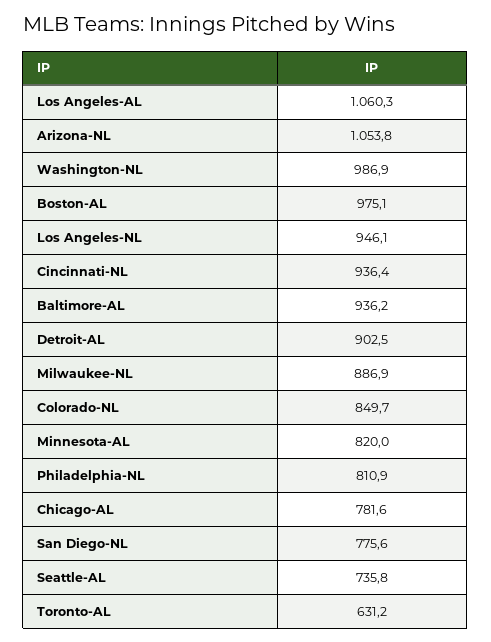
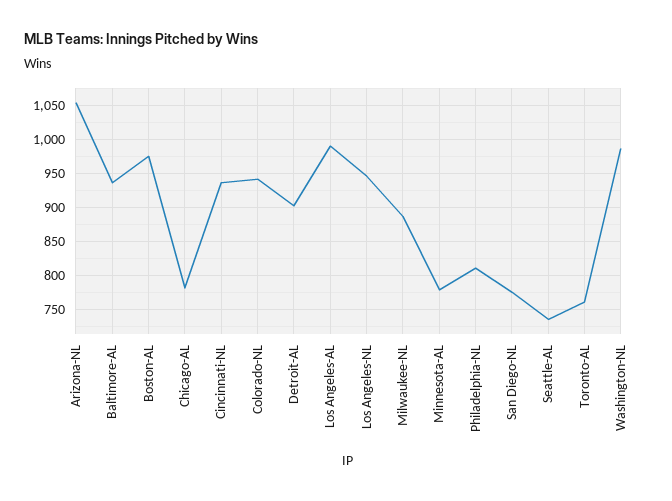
  {
-   "Los Angeles-AL": 1060.3,
+   "Los Angeles-AL": 990,
    "Arizona-NL": 1053.8,
    "Washington-NL": 986.9,
    "Boston-AL": 975.1,
    "Los Angeles-NL": 946.1,
    "Cincinnati-NL": 936.4,
    "Baltimore-AL": 936.2,
    "Detroit-AL": 902.5,
    "Milwaukee-NL": 886.9,
-   "Colorado-NL": 849.7,
+   "Colorado-NL": 940,
-   "Minnesota-AL": 820,
+   "Minnesota-AL": 780,
    "Philadelphia-NL": 810.9,
    "Chicago-AL": 781.6,
    "San Diego-NL": 775.6,
    "Seattle-AL": 735.8,
-   "Toronto-AL": 631.2
+   "Toronto-AL": 760
  }

